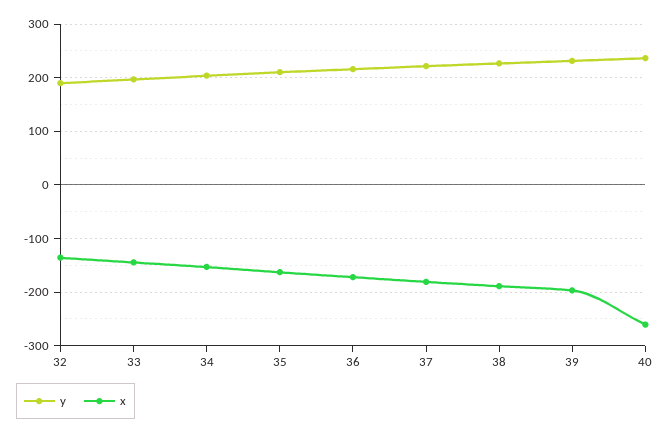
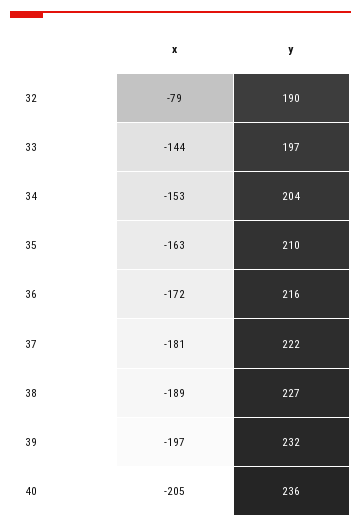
  {
    "y": {
      "32": 190,
      "33": 197,
      "34": 204,
      "35": 210,
      "36": 216,
      "37": 222,
      "38": 227,
      "39": 232,
      "40": 236
    },
    "x": {
-     "32": -140,
+     "32": -79,
      "33": -144,
      "34": -153,
      "35": -163,
      "36": -172,
      "37": -181,
      "38": -189,
      "39": -197,
-     "40": -260
+     "40": -205
    }
  }

